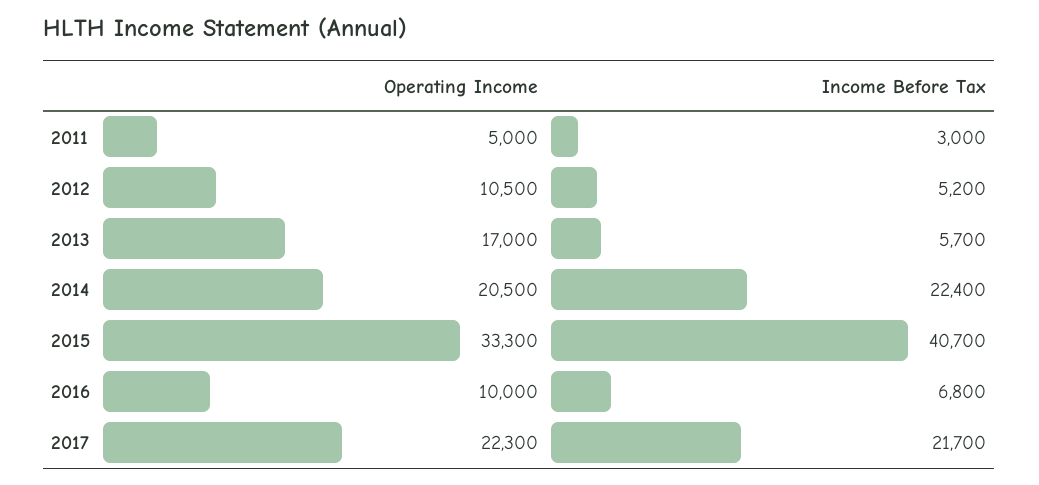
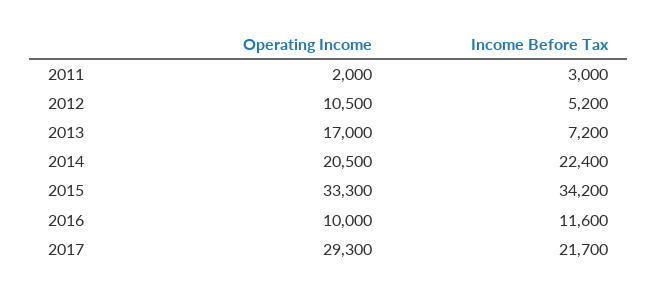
  {
    "Operating Income": {
-     "2011": 5000,
+     "2011": 2000,
      "2012": 10500,
      "2013": 17000,
      "2014": 20500,
      "2015": 33300,
      "2016": 10000,
-     "2017": 22300
+     "2017": 29300
    },
    "Income Before Tax": {
      "2011": 3000,
      "2012": 5200,
-     "2013": 5700,
+     "2013": 7200,
      "2014": 22400,
-     "2015": 40700,
+     "2015": 34200,
-     "2016": 6800,
+     "2016": 11600,
      "2017": 21700
    }
  }

